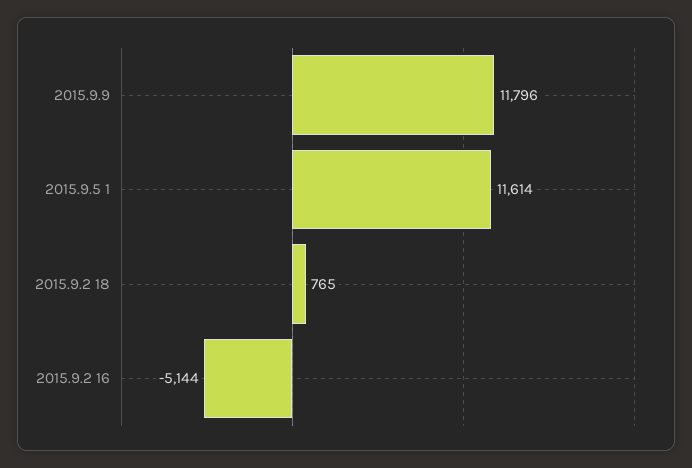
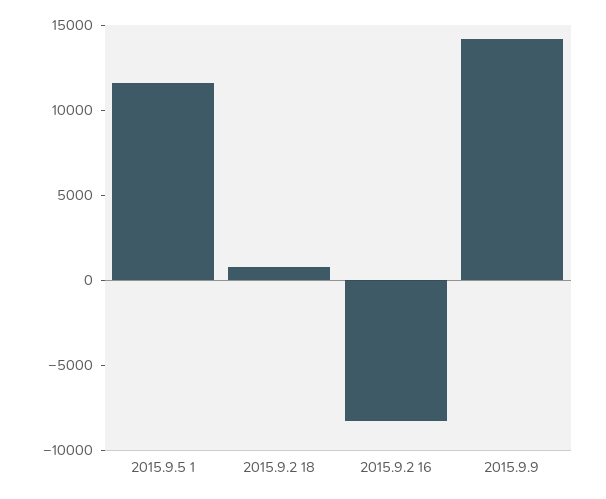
  {
-   "2015.9.9": 11796,
+   "2015.9.9": 14000,
    "2015.9.5 1": 11614,
    "2015.9.2 18": 765,
-   "2015.9.2 16": -5144
+   "2015.9.2 16": -8000
  }

